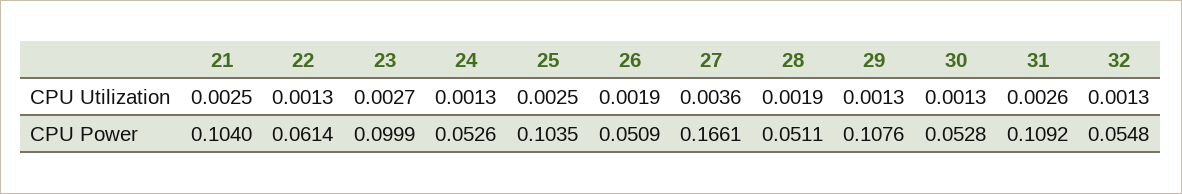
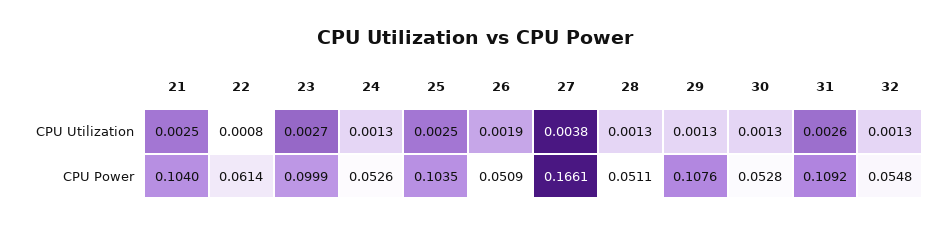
  {
    "21": {
      "CPU Utilization": 0.0025,
      "CPU Power": 0.104
    },
    "22": {
-     "CPU Utilization": 0.0013,
+     "CPU Utilization": 0.0008,
      "CPU Power": 0.0614
    },
    "23": {
      "CPU Utilization": 0.0027,
      "CPU Power": 0.0999
    },
    "24": {
      "CPU Utilization": 0.0013,
      "CPU Power": 0.0526
    },
    "25": {
      "CPU Utilization": 0.0025,
      "CPU Power": 0.1035
    },
    "26": {
      "CPU Utilization": 0.0019,
      "CPU Power": 0.0509
    },
    "27": {
-     "CPU Utilization": 0.0036,
+     "CPU Utilization": 0.0038,
      "CPU Power": 0.1661
    },
    "28": {
-     "CPU Utilization": 0.0019,
+     "CPU Utilization": 0.0013,
      "CPU Power": 0.0511
    },
    "29": {
      "CPU Utilization": 0.0013,
      "CPU Power": 0.1076
    },
    "30": {
      "CPU Utilization": 0.0013,
      "CPU Power": 0.0528
    },
    "31": {
      "CPU Utilization": 0.0026,
      "CPU Power": 0.1092
    },
    "32": {
      "CPU Utilization": 0.0013,
      "CPU Power": 0.0548
    }
  }

